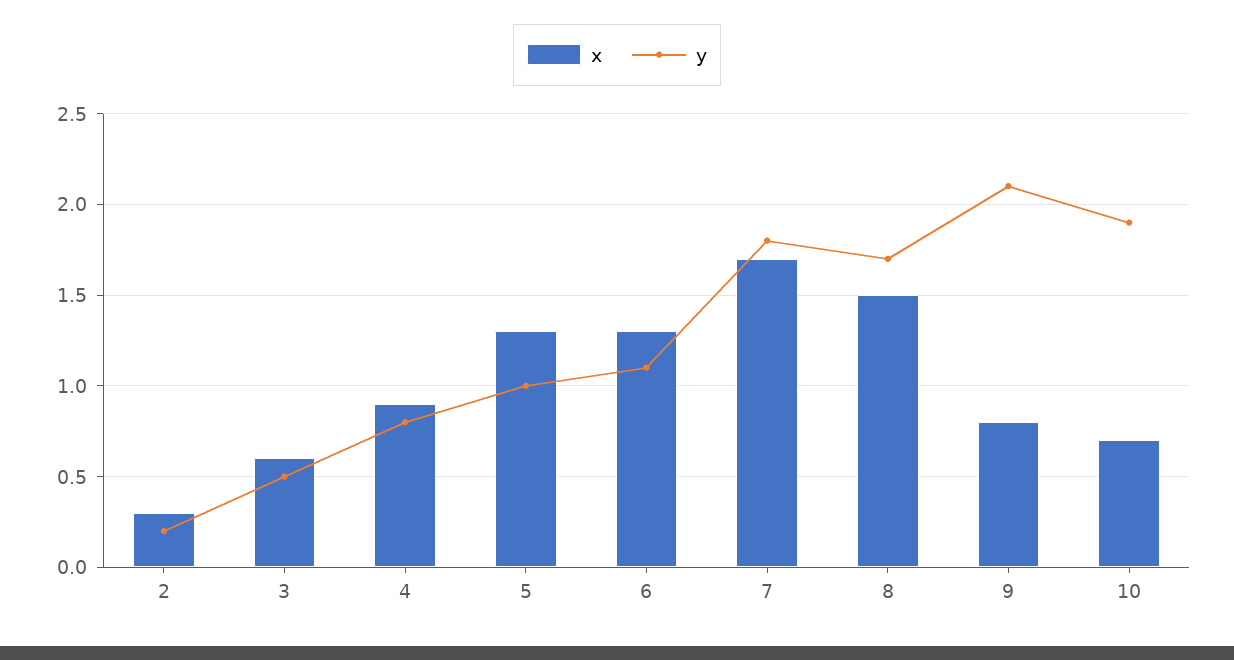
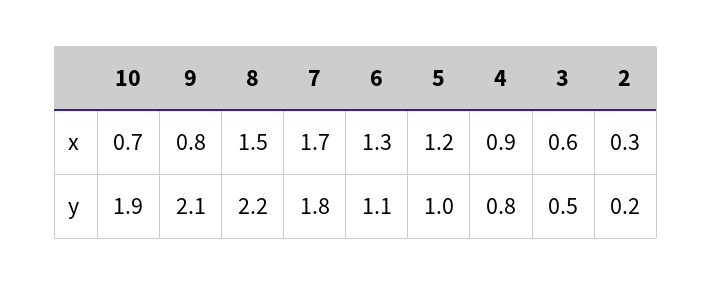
  {
    "x": {
      "2": 0.3,
      "3": 0.6,
      "4": 0.9,
-     "5": 1.3,
+     "5": 1.2,
      "6": 1.3,
      "7": 1.7,
      "8": 1.5,
      "9": 0.8,
      "10": 0.7
    },
    "y": {
      "2": 0.2,
      "3": 0.5,
      "4": 0.8,
      "5": 1,
      "6": 1.1,
      "7": 1.8,
-     "8": 1.7,
+     "8": 2.2,
      "9": 2.1,
      "10": 1.9
    }
  }

